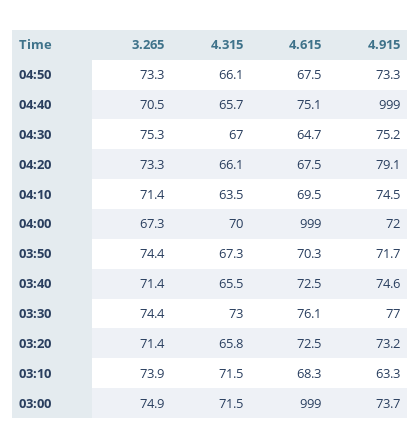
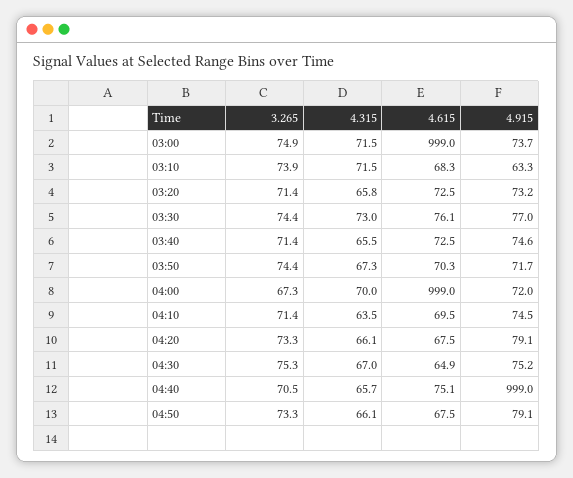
  {
    "3.265": {
      "04:50": 73.3,
      "04:40": 70.5,
      "04:30": 75.3,
      "04:20": 73.3,
      "04:10": 71.4,
      "04:00": 67.3,
      "03:50": 74.4,
      "03:40": 71.4,
      "03:30": 74.4,
      "03:20": 71.4,
      "03:10": 73.9,
      "03:00": 74.9
    },
    "4.315": {
      "04:50": 66.1,
      "04:40": 65.7,
      "04:30": 67,
      "04:20": 66.1,
      "04:10": 63.5,
      "04:00": 70,
      "03:50": 67.3,
      "03:40": 65.5,
      "03:30": 73,
      "03:20": 65.8,
      "03:10": 71.5,
      "03:00": 71.5
    },
    "4.615": {
      "04:50": 67.5,
      "04:40": 75.1,
-     "04:30": 64.7,
+     "04:30": 64.9,
      "04:20": 67.5,
      "04:10": 69.5,
      "04:00": 999,
      "03:50": 70.3,
      "03:40": 72.5,
      "03:30": 76.1,
      "03:20": 72.5,
      "03:10": 68.3,
      "03:00": 999
    },
    "4.915": {
-     "04:50": 73.3,
+     "04:50": 79.1,
      "04:40": 999,
      "04:30": 75.2,
      "04:20": 79.1,
      "04:10": 74.5,
      "04:00": 72,
      "03:50": 71.7,
      "03:40": 74.6,
      "03:30": 77,
      "03:20": 73.2,
      "03:10": 63.3,
      "03:00": 73.7
    }
  }

